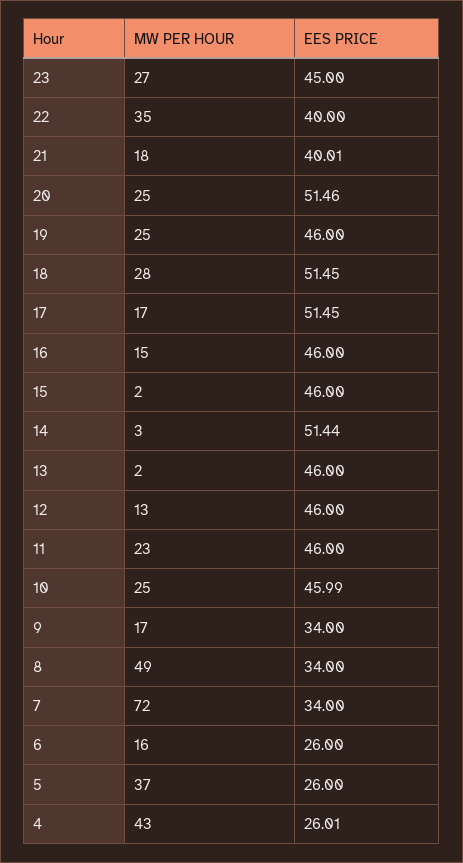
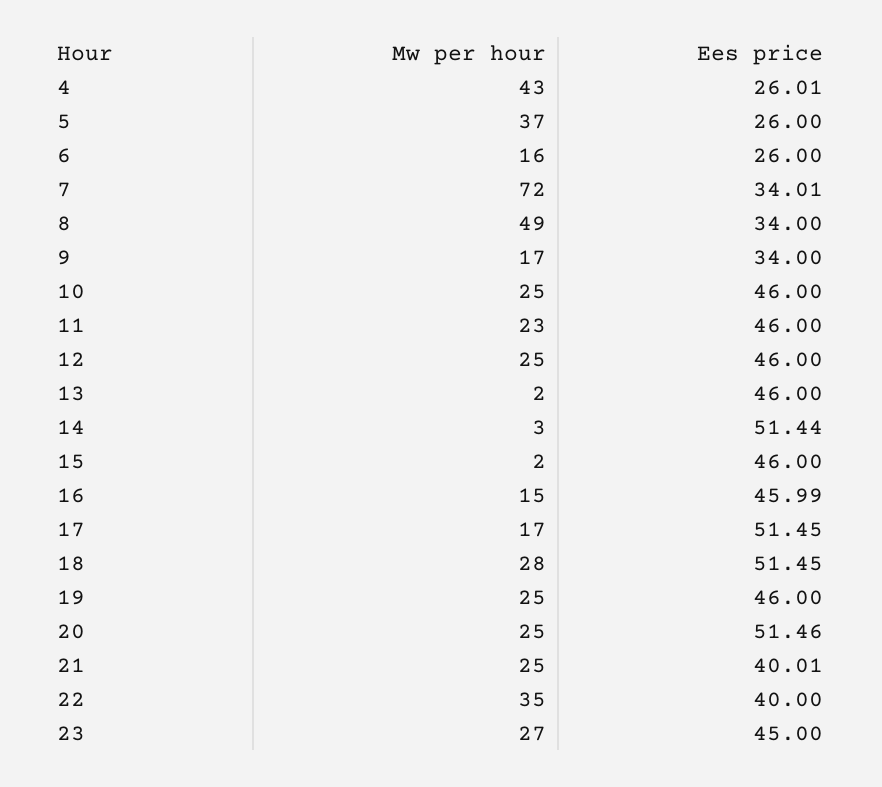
  {
    "MW PER HOUR": {
      "23": 27,
      "22": 35,
-     "21": 18,
+     "21": 25,
      "20": 25,
      "19": 25,
      "18": 28,
      "17": 17,
      "16": 15,
      "15": 2,
      "14": 3,
      "13": 2,
-     "12": 13,
+     "12": 25,
      "11": 23,
      "10": 25,
      "9": 17,
      "8": 49,
      "7": 72,
      "6": 16,
      "5": 37,
      "4": 43
    },
    "EES PRICE": {
      "23": 45,
      "22": 40,
      "21": 40.01,
      "20": 51.46,
      "19": 46,
      "18": 51.45,
      "17": 51.45,
-     "16": 46,
+     "16": 45.99,
      "15": 46,
      "14": 51.44,
      "13": 46,
      "12": 46,
      "11": 46,
-     "10": 45.99,
+     "10": 46,
      "9": 34,
      "8": 34,
-     "7": 34,
+     "7": 34.01,
      "6": 26,
      "5": 26,
      "4": 26.01
    }
  }

